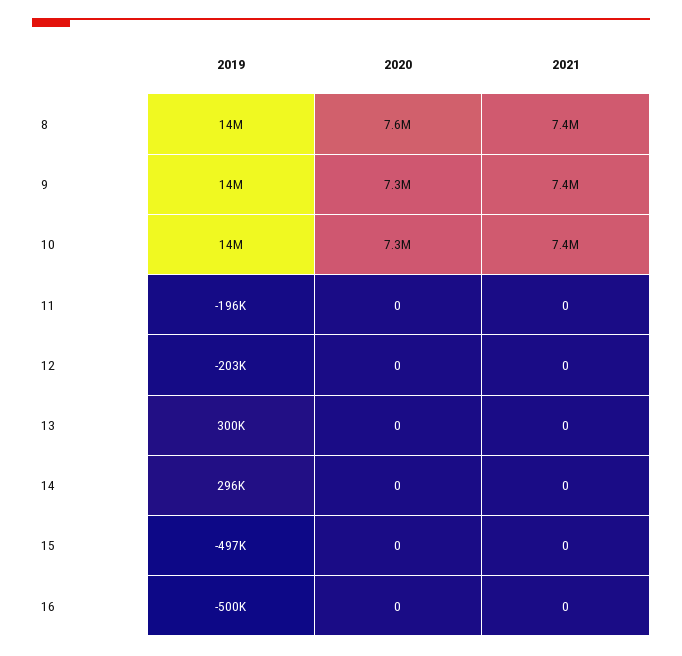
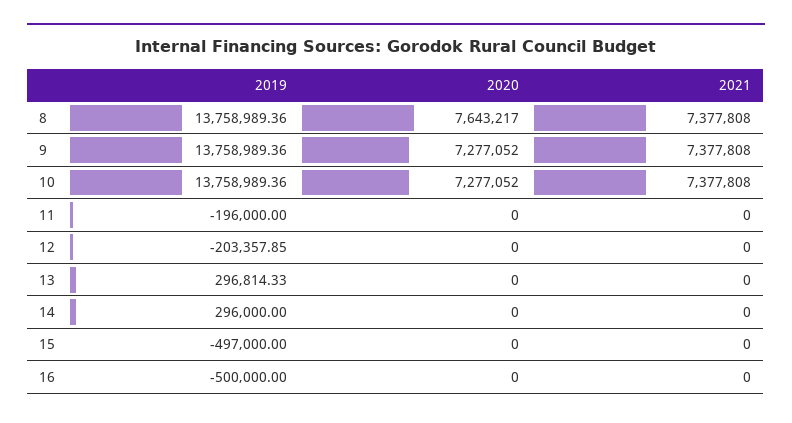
  {
    "2019": {
      "8": 13758989.36,
      "9": 13758989.36,
      "10": 13758989.36,
      "11": -196000,
      "12": -203357.85,
-     "13": 300000,
+     "13": 296814.33,
      "14": 296000,
      "15": -497000,
      "16": -500000
    },
    "2020": {
      "8": 7643217,
      "9": 7277052,
      "10": 7277052,
      "11": 0,
      "12": 0,
      "13": 0,
      "14": 0,
      "15": 0,
      "16": 0
    },
    "2021": {
      "8": 7377808,
      "9": 7377808,
      "10": 7377808,
      "11": 0,
      "12": 0,
      "13": 0,
      "14": 0,
      "15": 0,
      "16": 0
    }
  }

